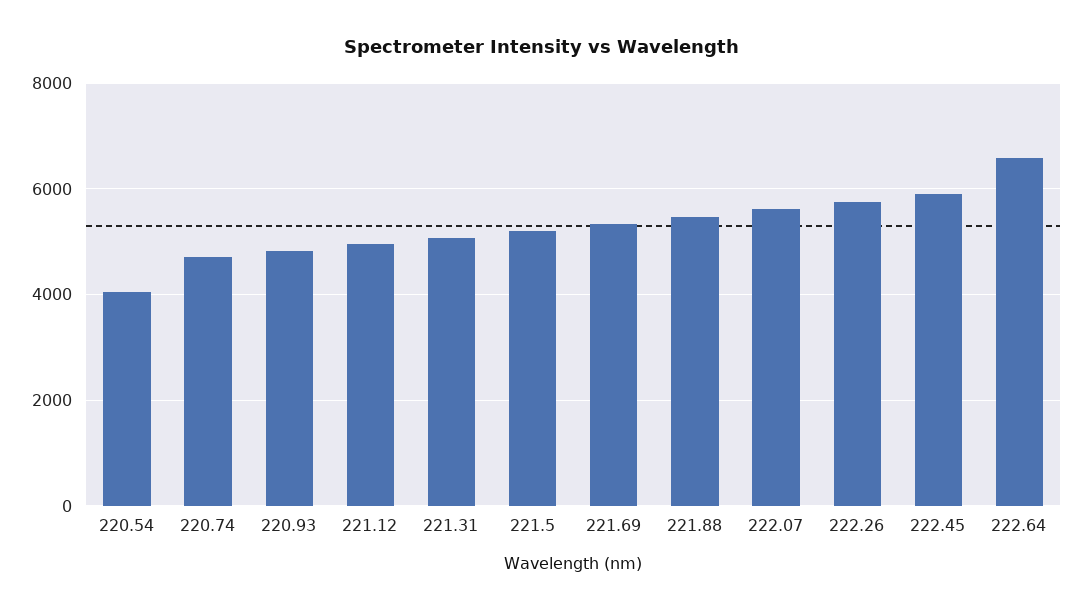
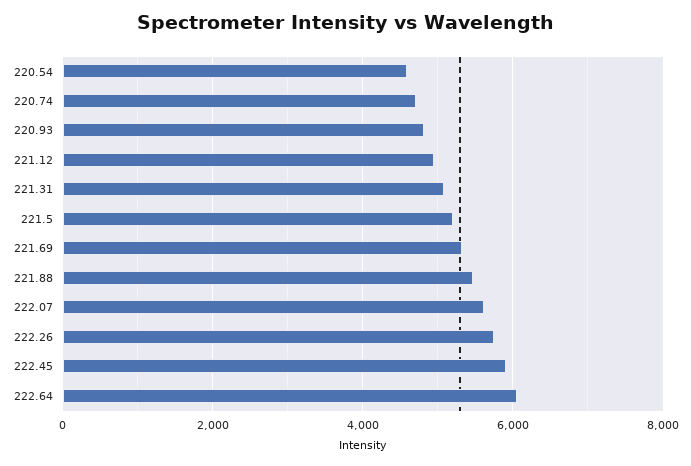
  {
-   "220.54": 4000,
+   "220.54": 4600,
    "220.74": 4800,
    "220.93": 4800,
    "221.12": 5000,
    "221.31": 5000,
    "221.5": 5200,
    "221.69": 5400,
    "221.88": 5400,
    "222.07": 5600,
    "222.26": 5800,
    "222.45": 6000,
-   "222.64": 6600
+   "222.64": 6000
  }

